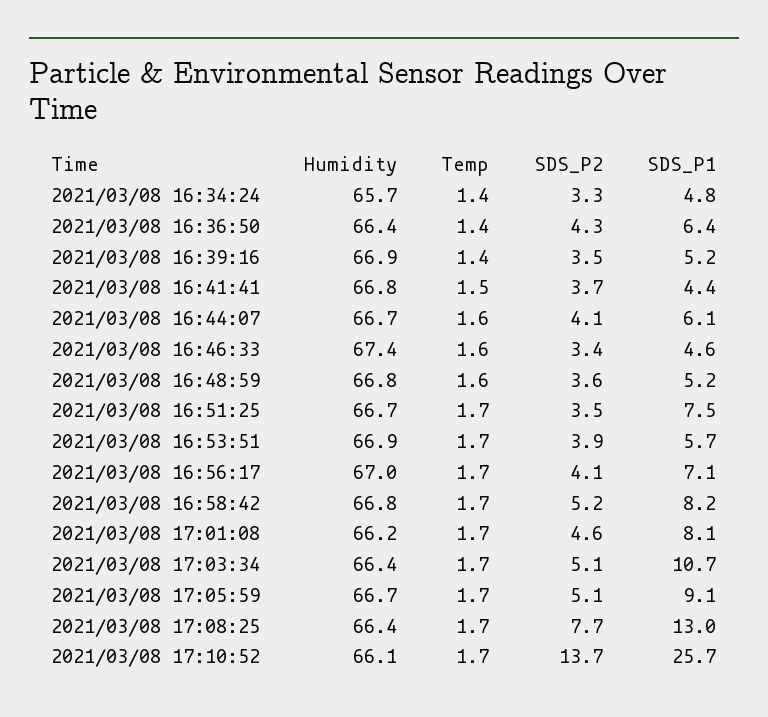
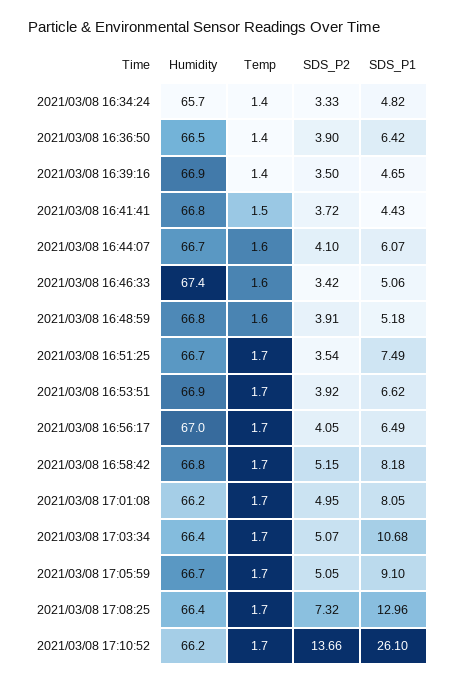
  {
    "Humidity": {
      "2021/03/08 16:34:24": 65.7,
-     "2021/03/08 16:36:50": 66.4,
+     "2021/03/08 16:36:50": 66.5,
      "2021/03/08 16:39:16": 66.9,
      "2021/03/08 16:41:41": 66.8,
      "2021/03/08 16:44:07": 66.7,
      "2021/03/08 16:46:33": 67.4,
      "2021/03/08 16:48:59": 66.8,
      "2021/03/08 16:51:25": 66.7,
      "2021/03/08 16:53:51": 66.9,
      "2021/03/08 16:56:17": 67,
      "2021/03/08 16:58:42": 66.8,
      "2021/03/08 17:01:08": 66.2,
      "2021/03/08 17:03:34": 66.4,
      "2021/03/08 17:05:59": 66.7,
      "2021/03/08 17:08:25": 66.4,
-     "2021/03/08 17:10:52": 66.1
+     "2021/03/08 17:10:52": 66.2
    },
    "Temp": {
      "2021/03/08 16:34:24": 1.4,
      "2021/03/08 16:36:50": 1.4,
      "2021/03/08 16:39:16": 1.4,
      "2021/03/08 16:41:41": 1.5,
      "2021/03/08 16:44:07": 1.6,
      "2021/03/08 16:46:33": 1.6,
      "2021/03/08 16:48:59": 1.6,
      "2021/03/08 16:51:25": 1.7,
      "2021/03/08 16:53:51": 1.7,
      "2021/03/08 16:56:17": 1.7,
      "2021/03/08 16:58:42": 1.7,
      "2021/03/08 17:01:08": 1.7,
      "2021/03/08 17:03:34": 1.7,
      "2021/03/08 17:05:59": 1.7,
      "2021/03/08 17:08:25": 1.7,
      "2021/03/08 17:10:52": 1.7
    },
    "SDS_P2": {
      "2021/03/08 16:34:24": 3.33,
-     "2021/03/08 16:36:50": 4.3,
+     "2021/03/08 16:36:50": 3.9,
      "2021/03/08 16:39:16": 3.5,
      "2021/03/08 16:41:41": 3.72,
      "2021/03/08 16:44:07": 4.1,
      "2021/03/08 16:46:33": 3.42,
-     "2021/03/08 16:48:59": 3.6,
+     "2021/03/08 16:48:59": 3.91,
      "2021/03/08 16:51:25": 3.54,
      "2021/03/08 16:53:51": 3.92,
      "2021/03/08 16:56:17": 4.05,
      "2021/03/08 16:58:42": 5.15,
-     "2021/03/08 17:01:08": 4.6,
+     "2021/03/08 17:01:08": 4.95,
      "2021/03/08 17:03:34": 5.07,
      "2021/03/08 17:05:59": 5.05,
-     "2021/03/08 17:08:25": 7.7,
+     "2021/03/08 17:08:25": 7.32,
      "2021/03/08 17:10:52": 13.66
    },
    "SDS_P1": {
      "2021/03/08 16:34:24": 4.82,
      "2021/03/08 16:36:50": 6.42,
-     "2021/03/08 16:39:16": 5.2,
+     "2021/03/08 16:39:16": 4.65,
      "2021/03/08 16:41:41": 4.43,
      "2021/03/08 16:44:07": 6.07,
-     "2021/03/08 16:46:33": 4.6,
+     "2021/03/08 16:46:33": 5.06,
      "2021/03/08 16:48:59": 5.18,
      "2021/03/08 16:51:25": 7.49,
-     "2021/03/08 16:53:51": 5.7,
+     "2021/03/08 16:53:51": 6.62,
-     "2021/03/08 16:56:17": 7.1,
+     "2021/03/08 16:56:17": 6.49,
      "2021/03/08 16:58:42": 8.18,
      "2021/03/08 17:01:08": 8.05,
      "2021/03/08 17:03:34": 10.68,
      "2021/03/08 17:05:59": 9.1,
      "2021/03/08 17:08:25": 12.96,
-     "2021/03/08 17:10:52": 25.7
+     "2021/03/08 17:10:52": 26.1
    }
  }

